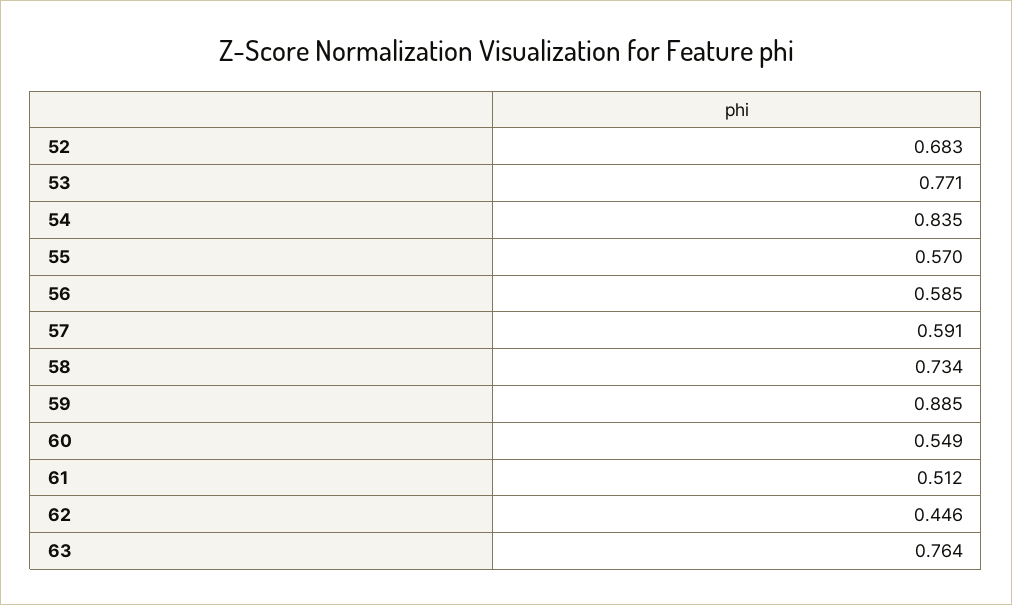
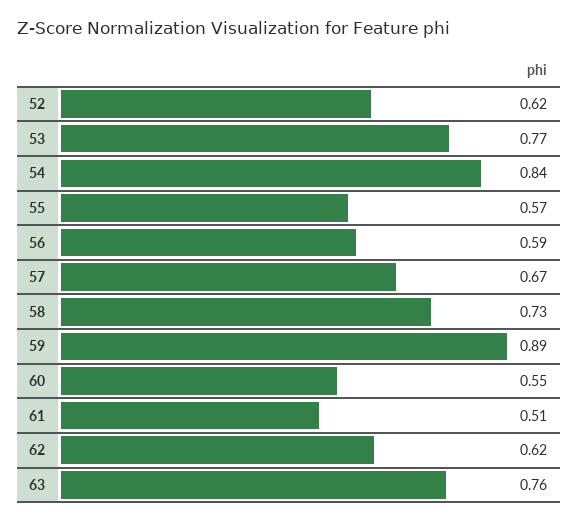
  {
-   "52": 0.683,
+   "52": 0.62,
    "53": 0.771,
    "54": 0.835,
    "55": 0.57,
    "56": 0.585,
-   "57": 0.591,
+   "57": 0.67,
    "58": 0.734,
    "59": 0.885,
    "60": 0.549,
    "61": 0.512,
-   "62": 0.446,
+   "62": 0.62,
    "63": 0.764
  }

